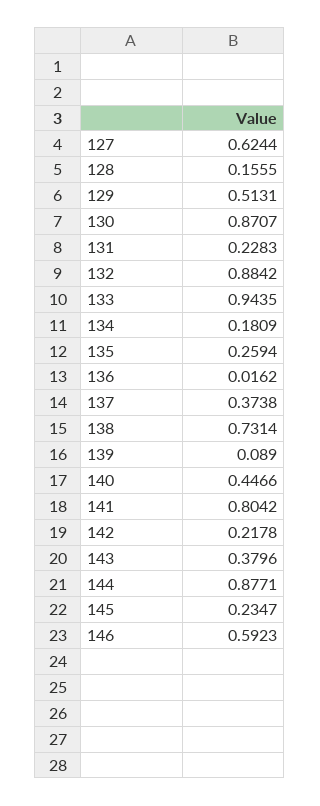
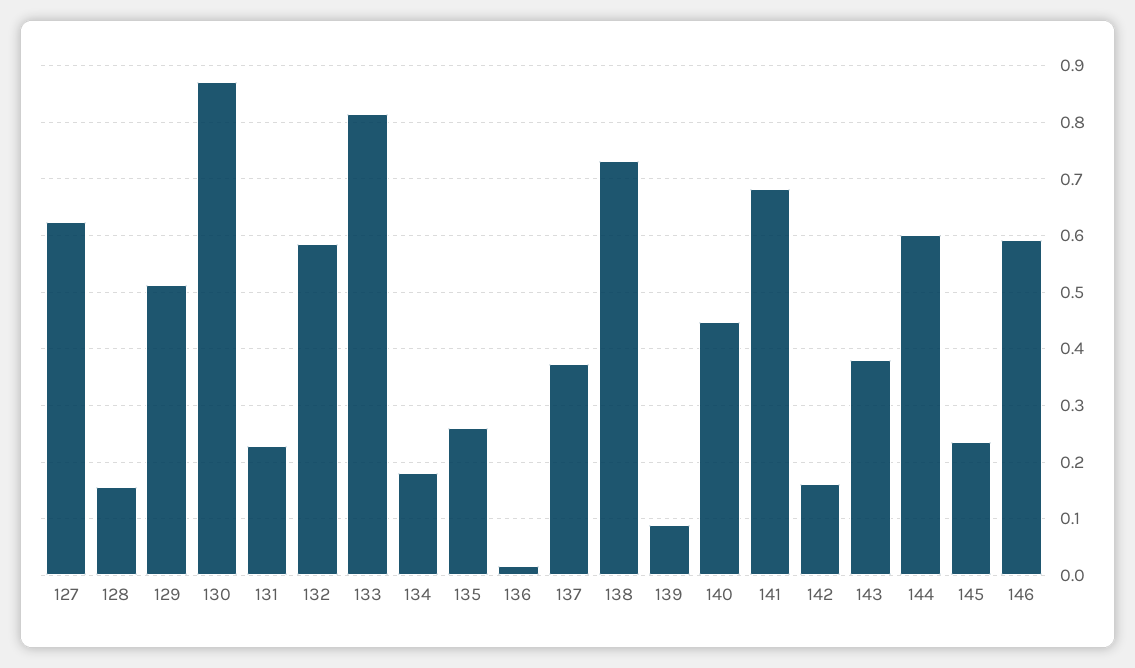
  {
    "127": 0.6244,
    "128": 0.1555,
    "129": 0.5131,
    "130": 0.8707,
    "131": 0.2283,
-   "132": 0.8842,
+   "132": 0.58,
-   "133": 0.9435,
+   "133": 0.82,
    "134": 0.1809,
    "135": 0.2594,
    "136": 0.0162,
    "137": 0.3738,
    "138": 0.7314,
    "139": 0.089,
    "140": 0.4466,
-   "141": 0.8042,
+   "141": 0.68,
-   "142": 0.2178,
+   "142": 0.16,
    "143": 0.3796,
-   "144": 0.8771,
+   "144": 0.6,
    "145": 0.2347,
    "146": 0.5923
  }

